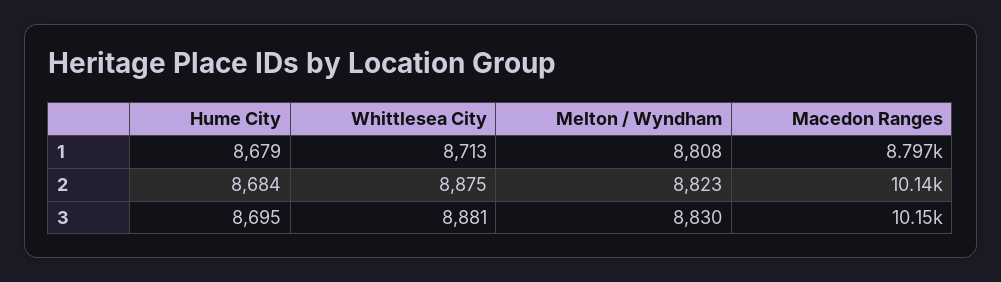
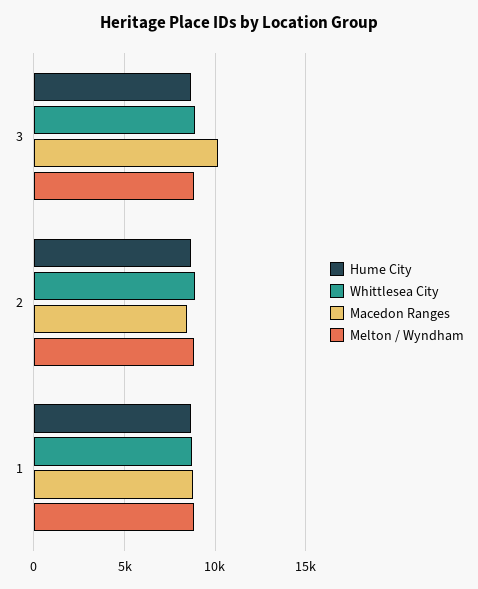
  {
    "Hume City": {
      "1": 8679,
      "2": 8684,
      "3": 8695
    },
    "Whittlesea City": {
      "1": 8713,
      "2": 8875,
      "3": 8881
    },
    "Melton / Wyndham": {
      "1": 8808,
      "2": 8823,
      "3": 8830
    },
    "Macedon Ranges": {
      "1": 8797,
-     "2": 10140,
+     "2": 8500,
      "3": 10150
    }
  }

